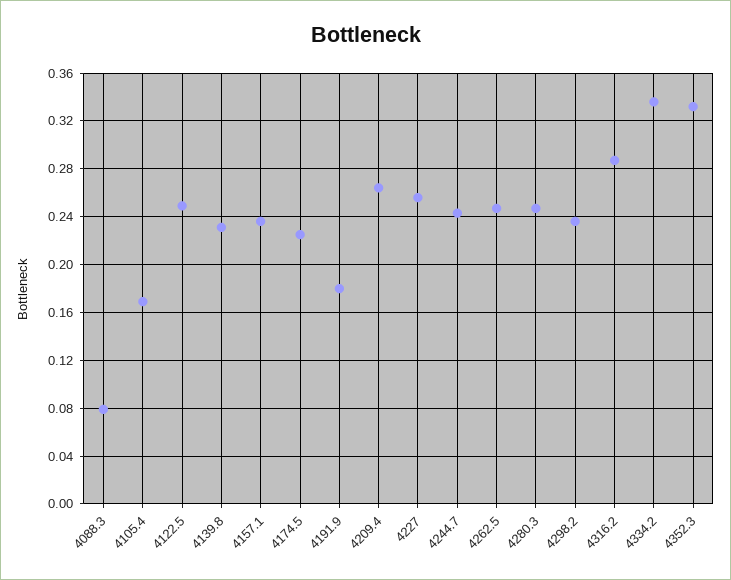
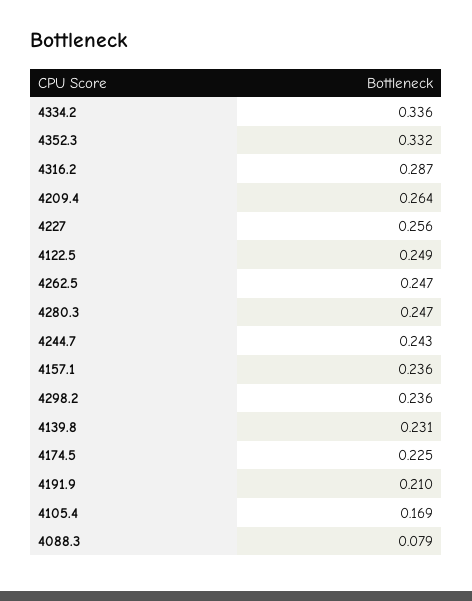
  {
    "4088.3": 0.079,
    "4105.4": 0.169,
    "4122.5": 0.249,
    "4139.8": 0.231,
    "4157.1": 0.236,
    "4174.5": 0.225,
-   "4191.9": 0.18,
+   "4191.9": 0.21,
    "4209.4": 0.264,
    "4227": 0.256,
    "4244.7": 0.243,
    "4262.5": 0.247,
    "4280.3": 0.247,
    "4298.2": 0.236,
    "4316.2": 0.287,
    "4334.2": 0.336,
    "4352.3": 0.332
  }

